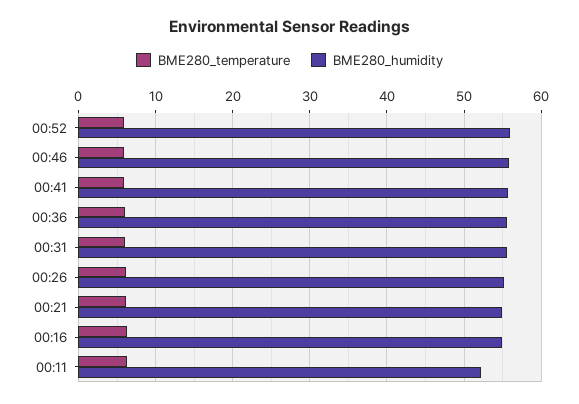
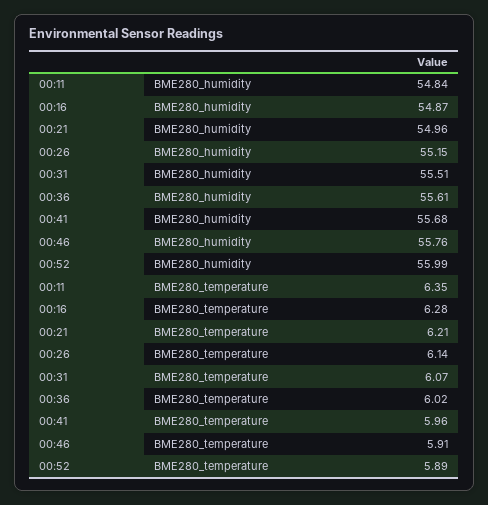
  {
    "BME280_temperature": {
      "00:52": 5.89,
      "00:46": 5.91,
      "00:41": 5.96,
      "00:36": 6.02,
      "00:31": 6.07,
      "00:26": 6.14,
      "00:21": 6.21,
      "00:16": 6.28,
      "00:11": 6.35
    },
    "BME280_humidity": {
      "00:52": 55.99,
      "00:46": 55.76,
      "00:41": 55.68,
      "00:36": 55.61,
      "00:31": 55.51,
      "00:26": 55.15,
      "00:21": 54.96,
      "00:16": 54.87,
-     "00:11": 52
+     "00:11": 54.84
    }
  }

